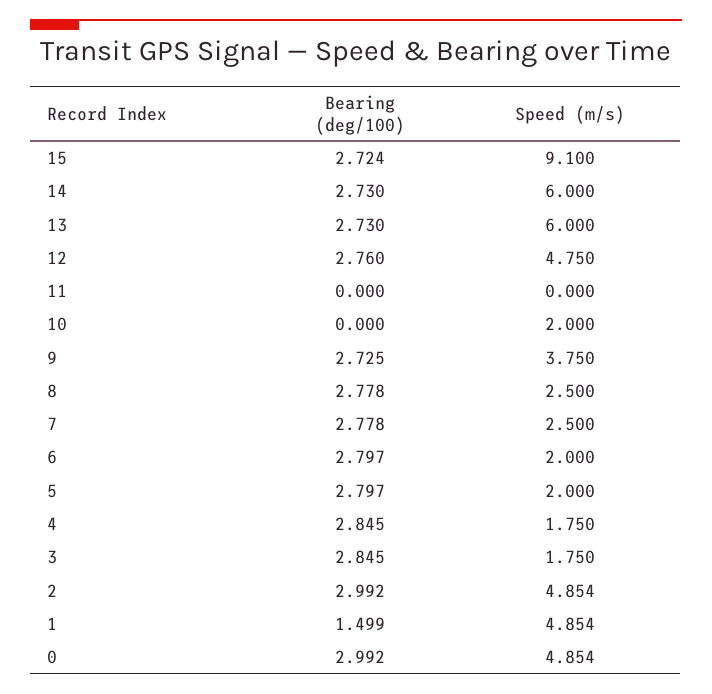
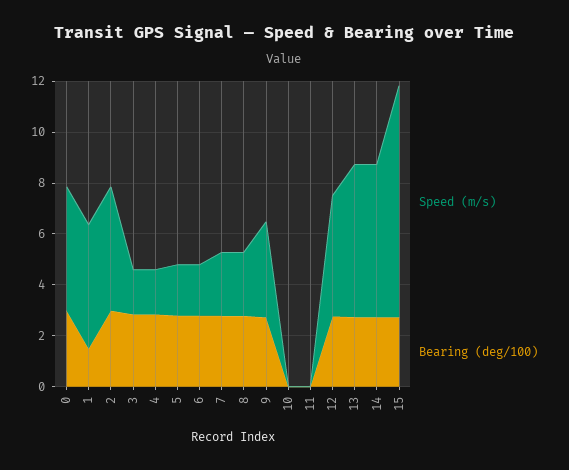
  {
    "Bearing (deg/100)": {
      "15": 2.724,
      "14": 2.73,
      "13": 2.73,
      "12": 2.76,
      "11": 0,
      "10": 0,
      "9": 2.725,
      "8": 2.778,
      "7": 2.778,
      "6": 2.797,
      "5": 2.797,
      "4": 2.845,
      "3": 2.845,
      "2": 2.992,
      "1": 1.499,
      "0": 2.992
    },
    "Speed (m/s)": {
      "15": 9.1,
      "14": 6,
      "13": 6,
      "12": 4.75,
      "11": 0,
-     "10": 2,
+     "10": 0,
      "9": 3.75,
      "8": 2.5,
      "7": 2.5,
      "6": 2,
      "5": 2,
      "4": 1.75,
      "3": 1.75,
      "2": 4.854,
      "1": 4.854,
      "0": 4.854
    }
  }

